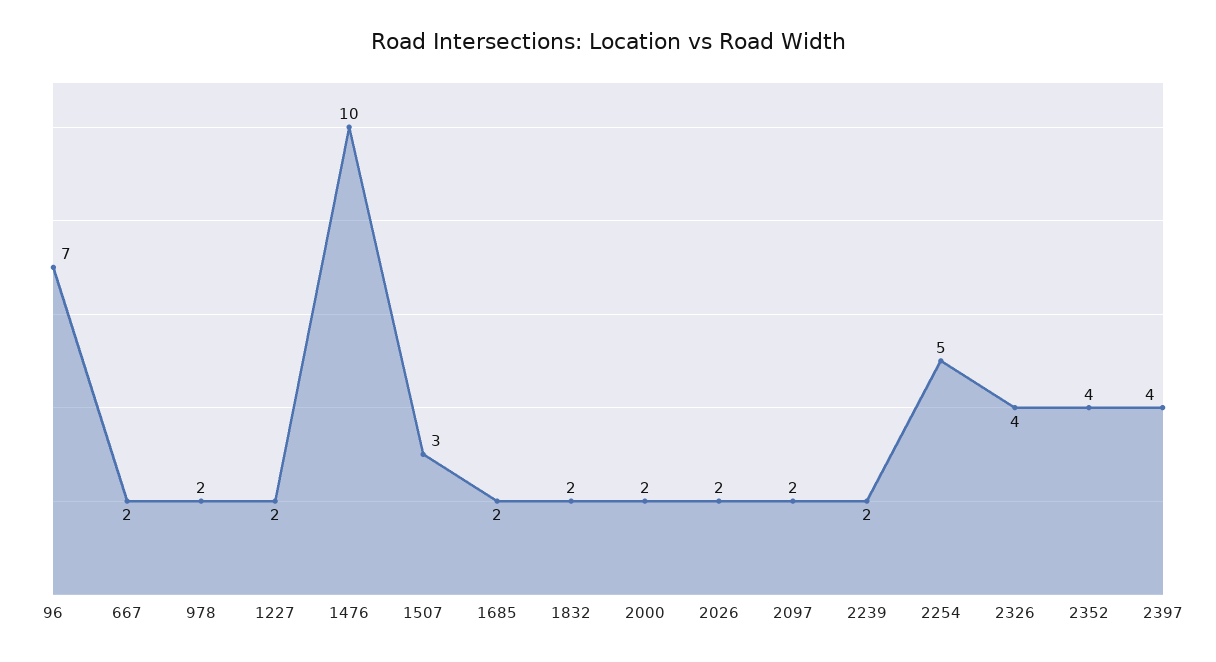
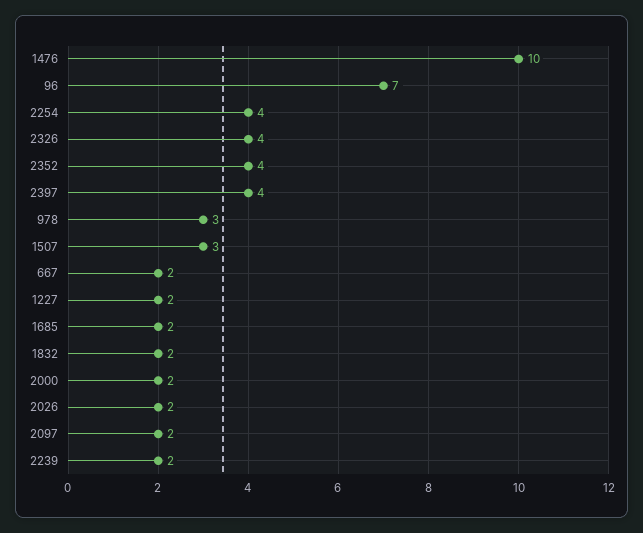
  {
    "96": 7,
    "667": 2,
-   "978": 2,
+   "978": 3,
    "1227": 2,
    "1476": 10,
    "1507": 3,
    "1685": 2,
    "1832": 2,
    "2000": 2,
    "2026": 2,
    "2097": 2,
    "2239": 2,
-   "2254": 5,
+   "2254": 4,
    "2326": 4,
    "2352": 4,
    "2397": 4
  }

